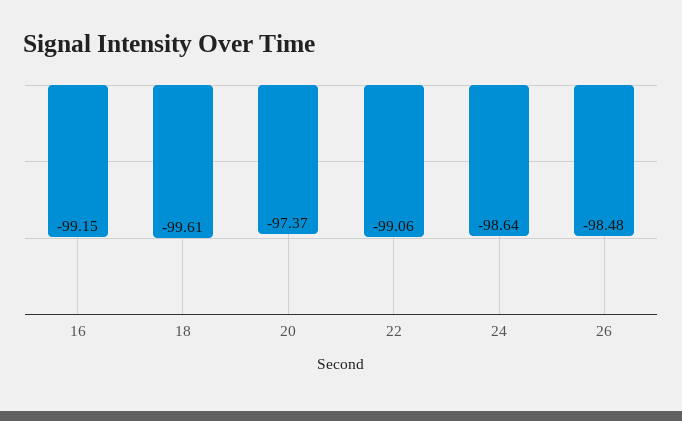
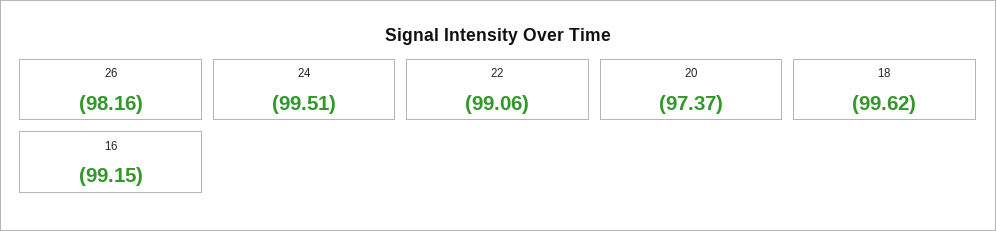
  {
    "16": -99.15,
-   "18": -99.61,
+   "18": -99.62,
    "20": -97.37,
    "22": -99.06,
-   "24": -98.64,
+   "24": -99.51,
-   "26": -98.48
+   "26": -98.16
  }

